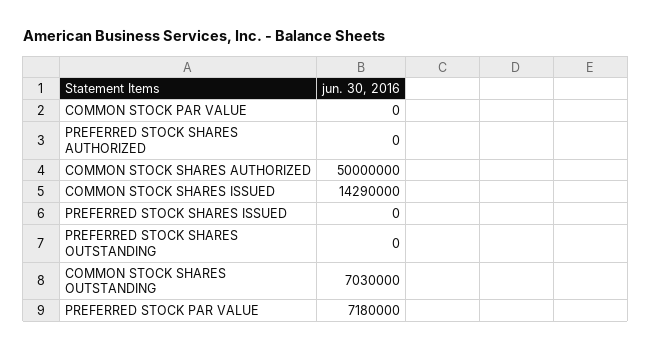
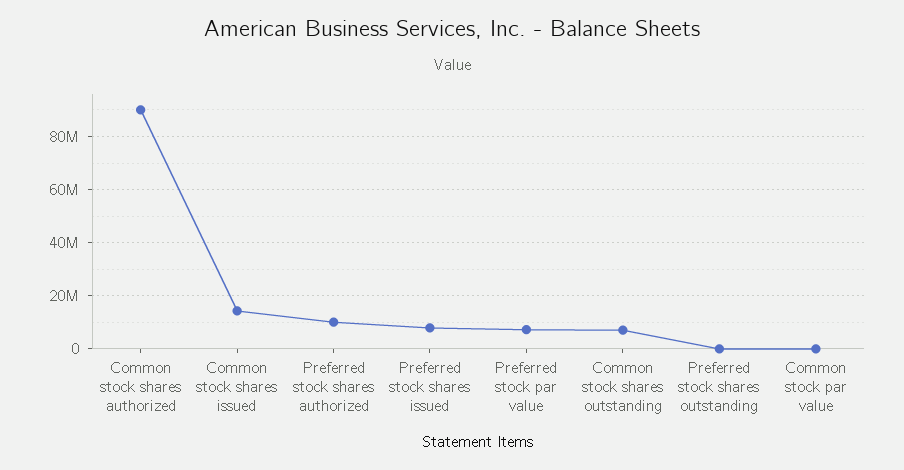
  {
    "COMMON STOCK PAR VALUE": 0,
-   "PREFERRED STOCK SHARES AUTHORIZED": 0,
+   "PREFERRED STOCK SHARES AUTHORIZED": 10000000,
-   "COMMON STOCK SHARES AUTHORIZED": 50000000,
+   "COMMON STOCK SHARES AUTHORIZED": 90000000,
    "COMMON STOCK SHARES ISSUED": 14290000,
-   "PREFERRED STOCK SHARES ISSUED": 0,
+   "PREFERRED STOCK SHARES ISSUED": 7500000,
    "PREFERRED STOCK SHARES OUTSTANDING": 0,
    "COMMON STOCK SHARES OUTSTANDING": 7030000,
    "PREFERRED STOCK PAR VALUE": 7180000
  }

